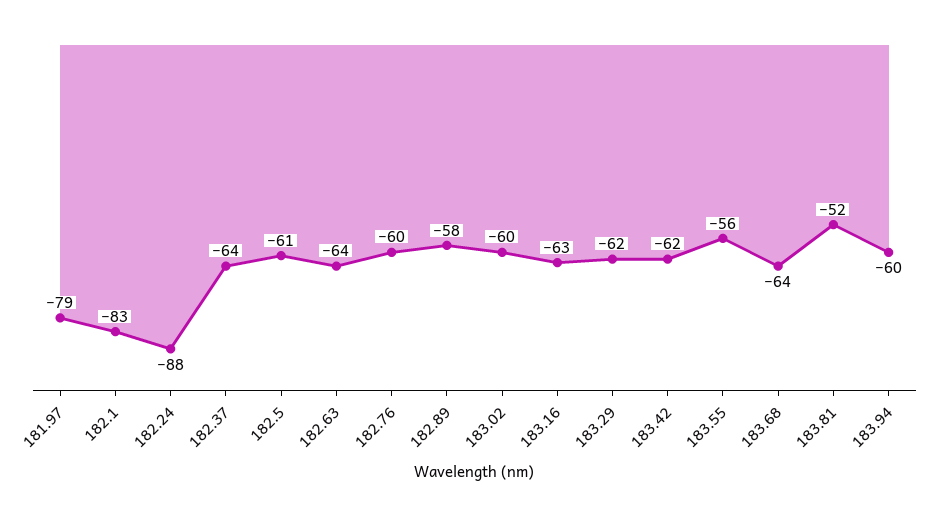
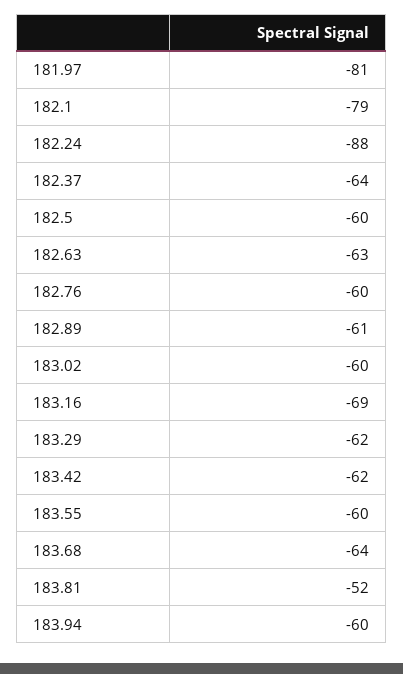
  {
-   "181.97": -79,
+   "181.97": -81,
-   "182.1": -83,
+   "182.1": -79,
    "182.24": -88,
    "182.37": -64,
-   "182.5": -61,
+   "182.5": -60,
-   "182.63": -64,
+   "182.63": -63,
    "182.76": -60,
-   "182.89": -58,
+   "182.89": -61,
    "183.02": -60,
-   "183.16": -63,
+   "183.16": -69,
    "183.29": -62,
    "183.42": -62,
-   "183.55": -56,
+   "183.55": -60,
    "183.68": -64,
    "183.81": -52,
    "183.94": -60
  }

